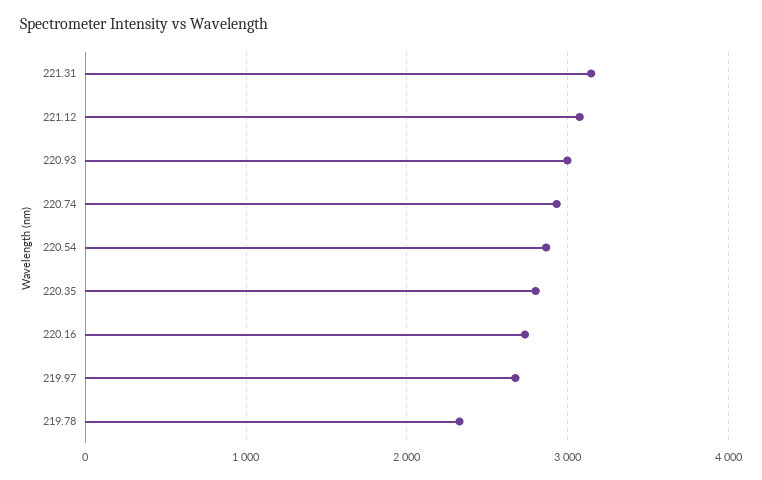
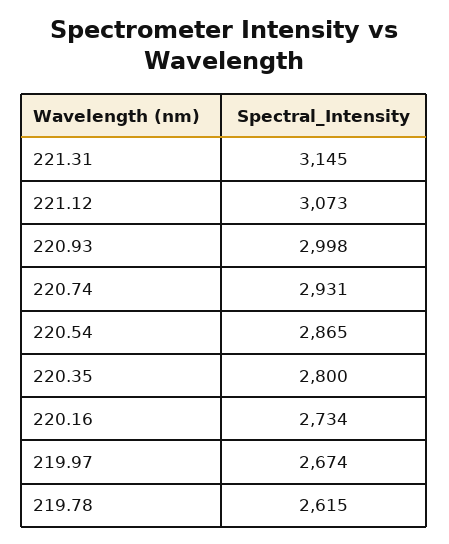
  {
    "221.31": 3145,
    "221.12": 3073,
    "220.93": 2998,
    "220.74": 2931,
    "220.54": 2865,
    "220.35": 2800,
    "220.16": 2734,
    "219.97": 2674,
-   "219.78": 2300
+   "219.78": 2615
  }

